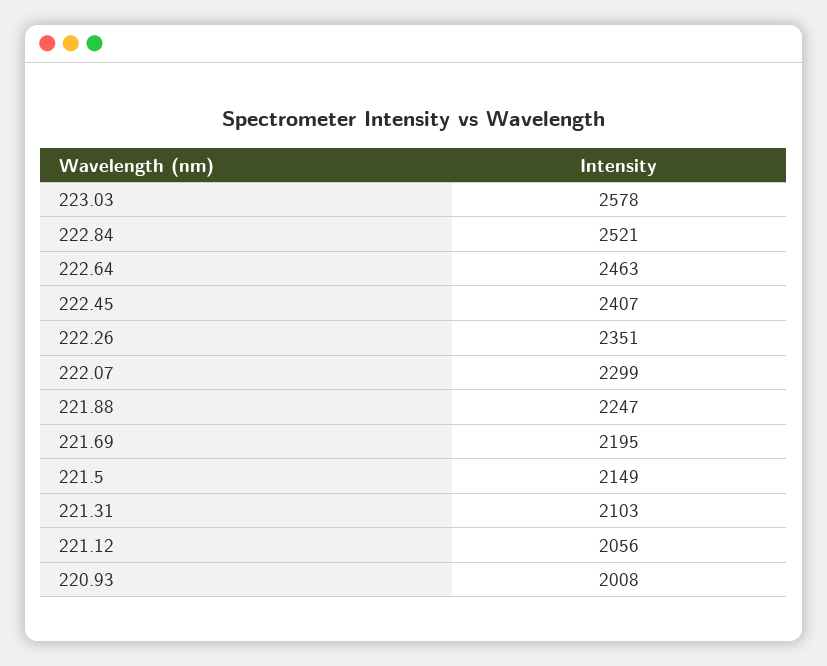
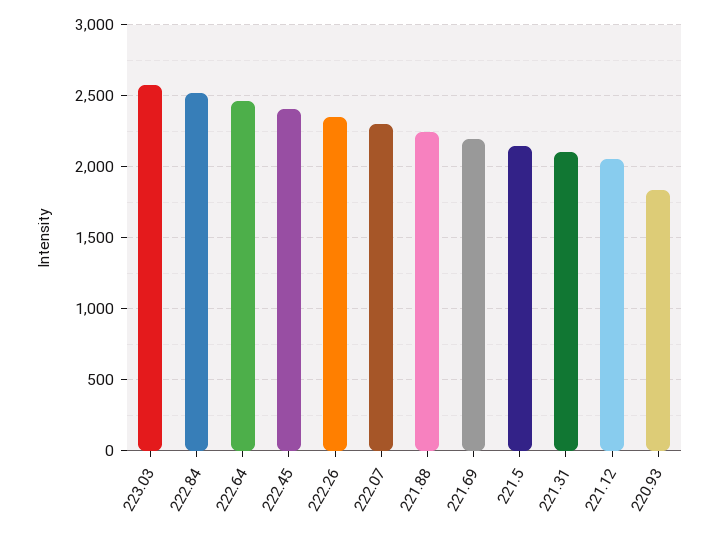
  {
    "223.03": 2578,
    "222.84": 2521,
    "222.64": 2463,
    "222.45": 2407,
    "222.26": 2351,
    "222.07": 2299,
    "221.88": 2247,
    "221.69": 2195,
    "221.5": 2149,
    "221.31": 2103,
    "221.12": 2056,
-   "220.93": 2008
+   "220.93": 1850
  }

